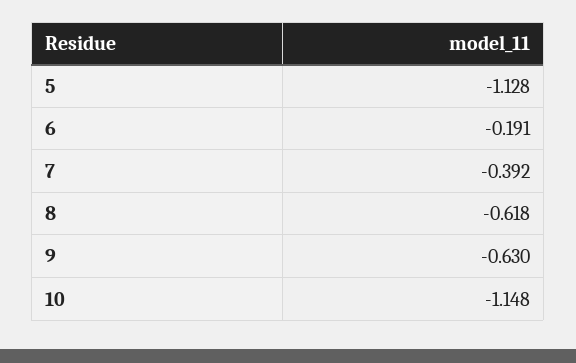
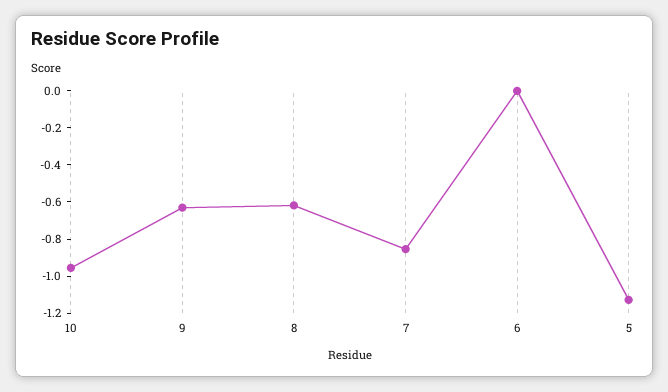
  {
    "5": -1.128,
-   "6": -0.191,
+   "6": 0,
-   "7": -0.392,
+   "7": -0.85,
    "8": -0.618,
    "9": -0.63,
-   "10": -1.148
+   "10": -0.95
  }

